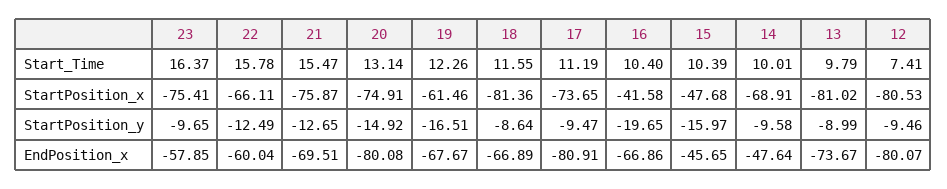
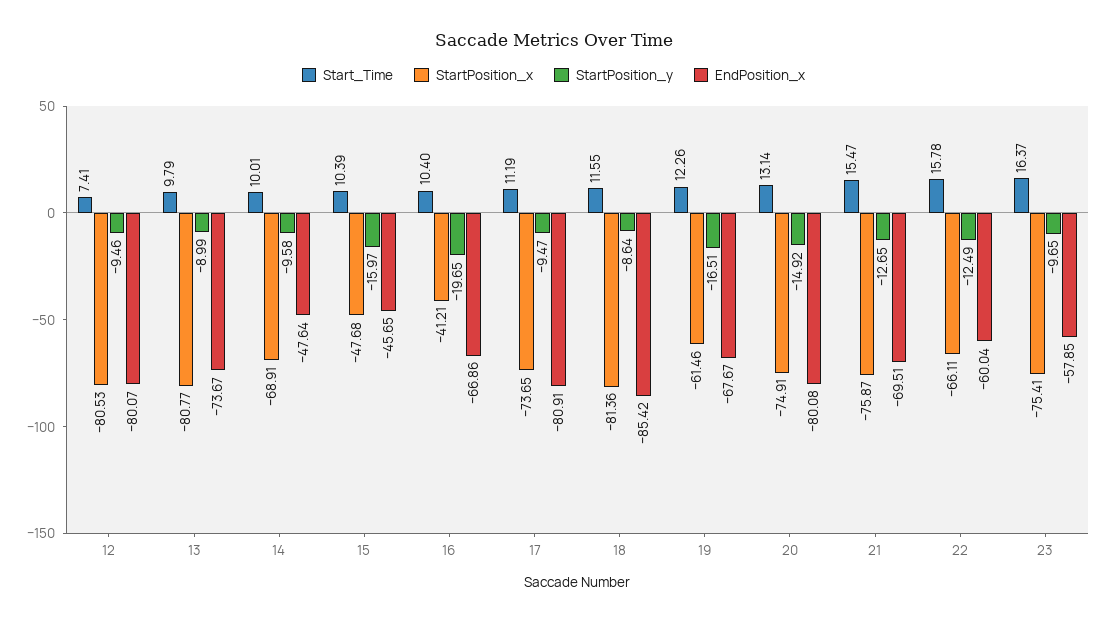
  {
    "Start_Time": {
      "23": 16.37,
      "22": 15.78,
      "21": 15.47,
      "20": 13.14,
      "19": 12.26,
      "18": 11.55,
      "17": 11.19,
      "16": 10.4,
      "15": 10.39,
      "14": 10.01,
      "13": 9.79,
      "12": 7.41
    },
    "StartPosition_x": {
      "23": -75.41,
      "22": -66.11,
      "21": -75.87,
      "20": -74.91,
      "19": -61.46,
      "18": -81.36,
      "17": -73.65,
-     "16": -41.58,
+     "16": -41.21,
      "15": -47.68,
      "14": -68.91,
-     "13": -81.02,
+     "13": -80.77,
      "12": -80.53
    },
    "StartPosition_y": {
      "23": -9.65,
      "22": -12.49,
      "21": -12.65,
      "20": -14.92,
      "19": -16.51,
      "18": -8.64,
      "17": -9.47,
      "16": -19.65,
      "15": -15.97,
      "14": -9.58,
      "13": -8.99,
      "12": -9.46
    },
    "EndPosition_x": {
      "23": -57.85,
      "22": -60.04,
      "21": -69.51,
      "20": -80.08,
      "19": -67.67,
-     "18": -66.89,
+     "18": -85.42,
      "17": -80.91,
      "16": -66.86,
      "15": -45.65,
      "14": -47.64,
      "13": -73.67,
      "12": -80.07
    }
  }

